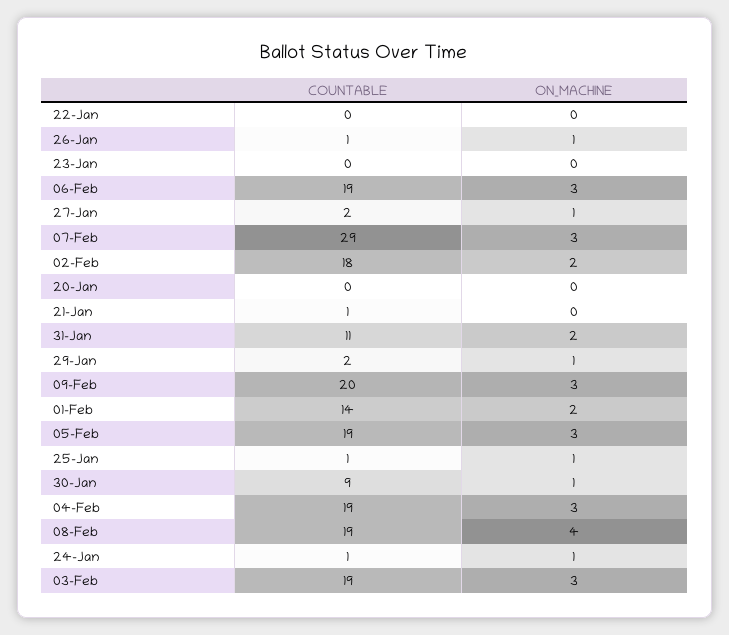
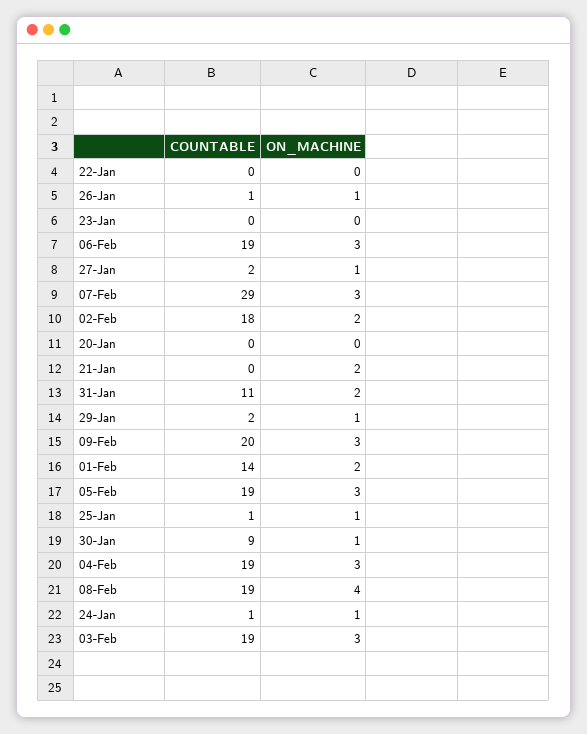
  {
    "COUNTABLE": {
      "22-Jan": 0,
      "26-Jan": 1,
      "23-Jan": 0,
      "06-Feb": 19,
      "27-Jan": 2,
      "07-Feb": 29,
      "02-Feb": 18,
      "20-Jan": 0,
-     "21-Jan": 1,
+     "21-Jan": 0,
      "31-Jan": 11,
      "29-Jan": 2,
      "09-Feb": 20,
      "01-Feb": 14,
      "05-Feb": 19,
      "25-Jan": 1,
      "30-Jan": 9,
      "04-Feb": 19,
      "08-Feb": 19,
      "24-Jan": 1,
      "03-Feb": 19
    },
    "ON_MACHINE": {
      "22-Jan": 0,
      "26-Jan": 1,
      "23-Jan": 0,
      "06-Feb": 3,
      "27-Jan": 1,
      "07-Feb": 3,
      "02-Feb": 2,
      "20-Jan": 0,
-     "21-Jan": 0,
+     "21-Jan": 2,
      "31-Jan": 2,
      "29-Jan": 1,
      "09-Feb": 3,
      "01-Feb": 2,
      "05-Feb": 3,
      "25-Jan": 1,
      "30-Jan": 1,
      "04-Feb": 3,
      "08-Feb": 4,
      "24-Jan": 1,
      "03-Feb": 3
    }
  }

